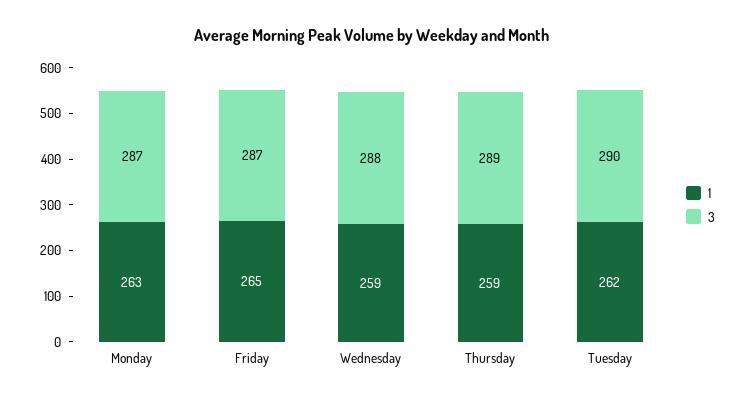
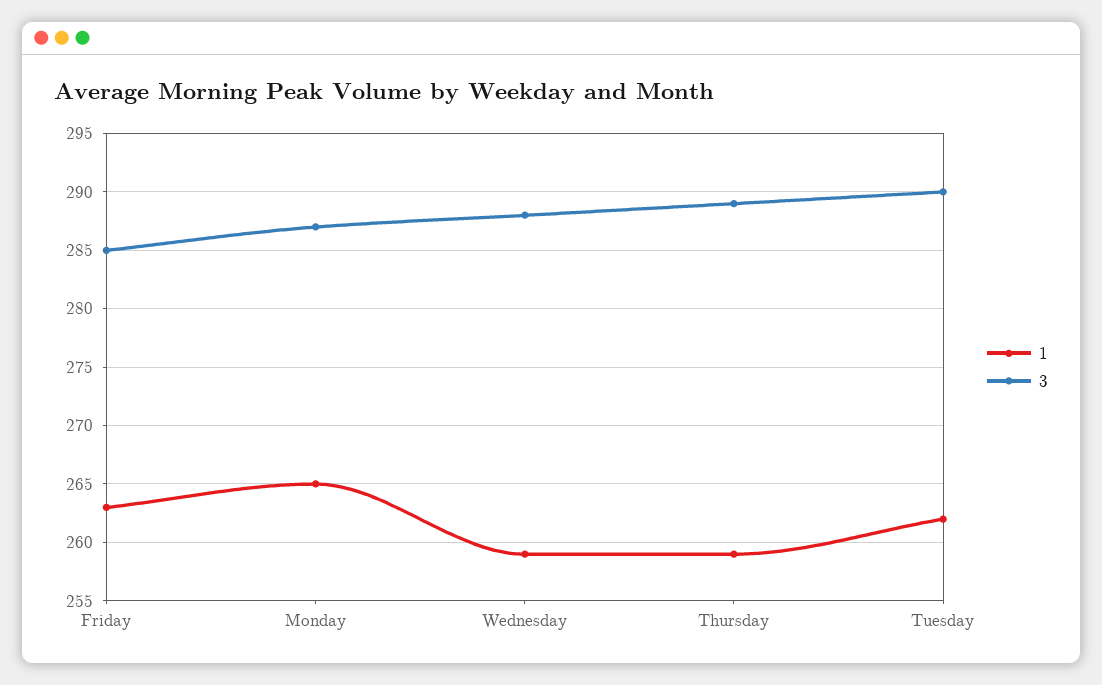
  {
    "1": {
-     "Monday": 263,
+     "Monday": 265,
-     "Friday": 265,
+     "Friday": 263,
      "Wednesday": 259,
      "Thursday": 259,
      "Tuesday": 262
    },
    "3": {
      "Monday": 287,
-     "Friday": 287,
+     "Friday": 285,
      "Wednesday": 288,
      "Thursday": 289,
      "Tuesday": 290
    }
  }

